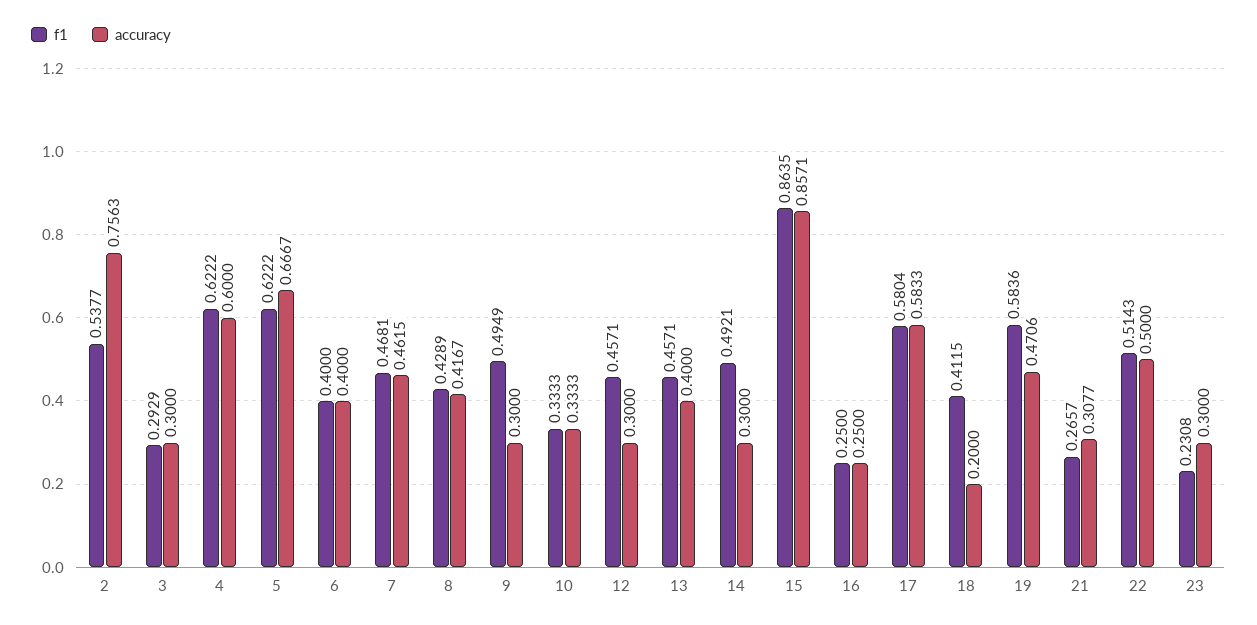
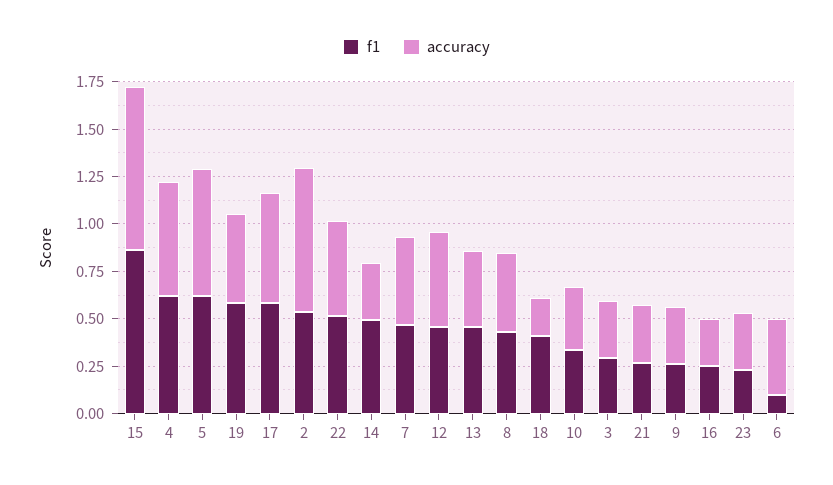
  {
    "f1": {
      "2": 0.5377,
      "3": 0.2929,
      "4": 0.6222,
      "5": 0.6222,
-     "6": 0.4,
+     "6": 0.1,
      "7": 0.4681,
      "8": 0.4289,
-     "9": 0.4949,
+     "9": 0.25,
      "10": 0.3333,
      "12": 0.4571,
      "13": 0.4571,
      "14": 0.4921,
      "15": 0.8635,
      "16": 0.25,
      "17": 0.5804,
      "18": 0.4115,
      "19": 0.5836,
      "21": 0.2657,
      "22": 0.5143,
      "23": 0.2308
    },
    "accuracy": {
      "2": 0.7563,
      "3": 0.3,
      "4": 0.6,
      "5": 0.6667,
      "6": 0.4,
      "7": 0.4615,
      "8": 0.4167,
      "9": 0.3,
      "10": 0.3333,
-     "12": 0.3,
+     "12": 0.5,
      "13": 0.4,
      "14": 0.3,
      "15": 0.8571,
      "16": 0.25,
      "17": 0.5833,
      "18": 0.2,
      "19": 0.4706,
      "21": 0.3077,
      "22": 0.5,
      "23": 0.3
    }
  }

